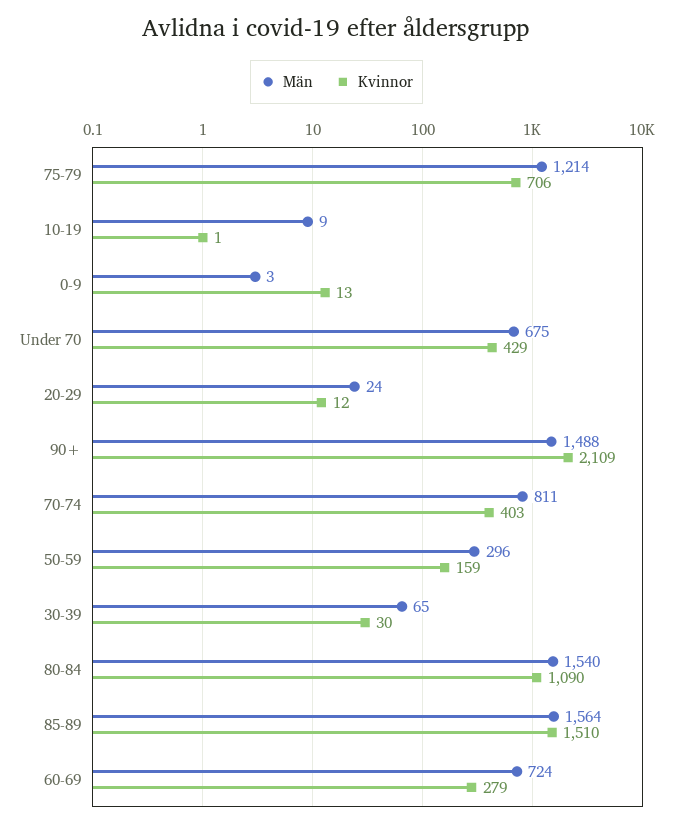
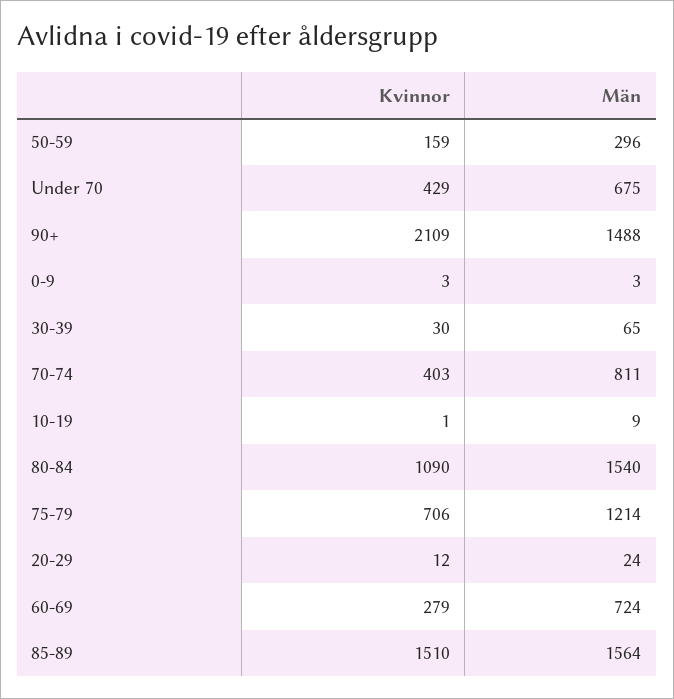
  {
    "Män": {
      "75-79": 1214,
      "10-19": 9,
      "0-9": 3,
      "Under 70": 675,
      "20-29": 24,
      "90+": 1488,
      "70-74": 811,
      "50-59": 296,
      "30-39": 65,
      "80-84": 1540,
      "85-89": 1564,
      "60-69": 724
    },
    "Kvinnor": {
      "75-79": 706,
      "10-19": 1,
-     "0-9": 13,
+     "0-9": 3,
      "Under 70": 429,
      "20-29": 12,
      "90+": 2109,
      "70-74": 403,
      "50-59": 159,
      "30-39": 30,
      "80-84": 1090,
      "85-89": 1510,
      "60-69": 279
    }
  }

